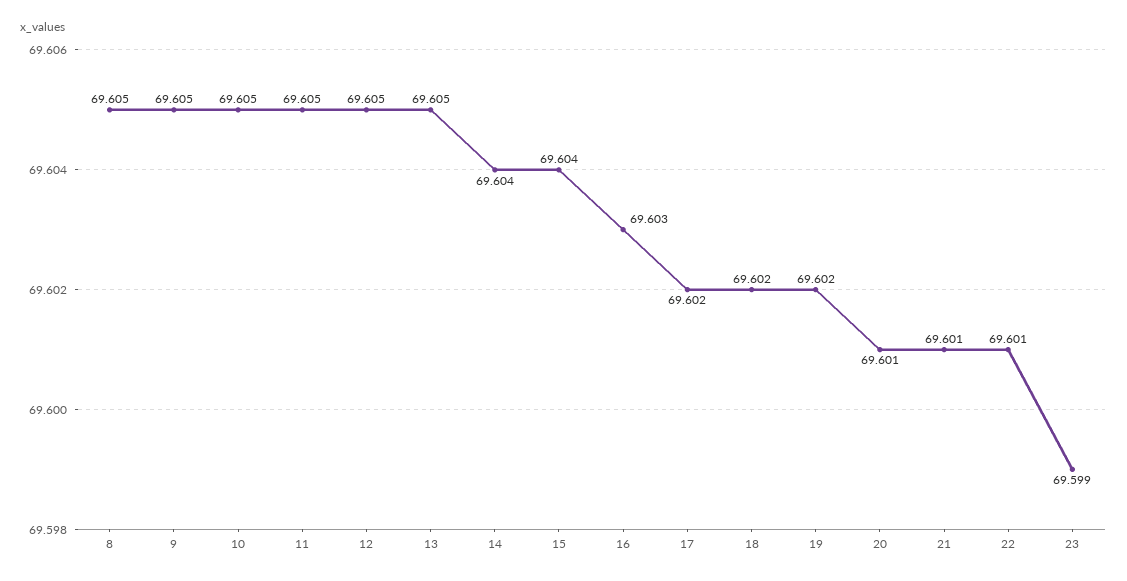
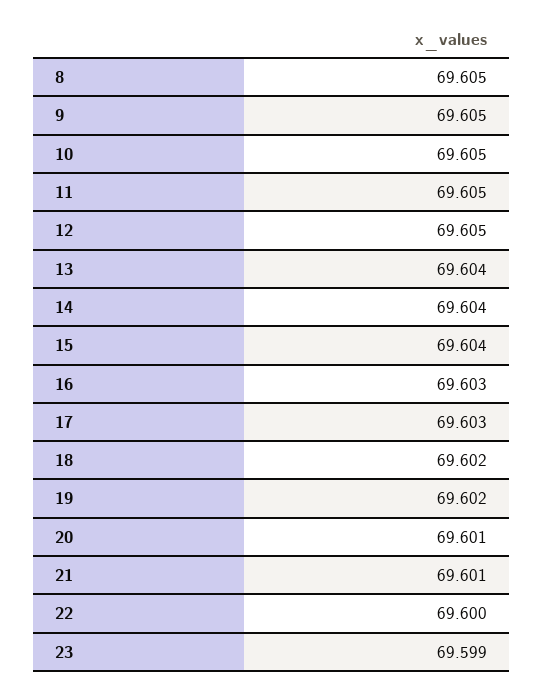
  {
    "8": 69.605,
    "9": 69.605,
    "10": 69.605,
    "11": 69.605,
    "12": 69.605,
-   "13": 69.605,
+   "13": 69.604,
    "14": 69.604,
    "15": 69.604,
    "16": 69.603,
-   "17": 69.602,
+   "17": 69.603,
    "18": 69.602,
    "19": 69.602,
    "20": 69.601,
    "21": 69.601,
-   "22": 69.601,
+   "22": 69.6,
    "23": 69.599
  }

